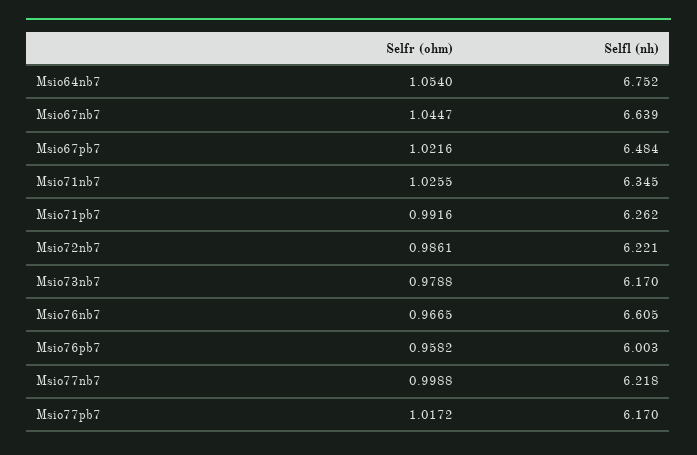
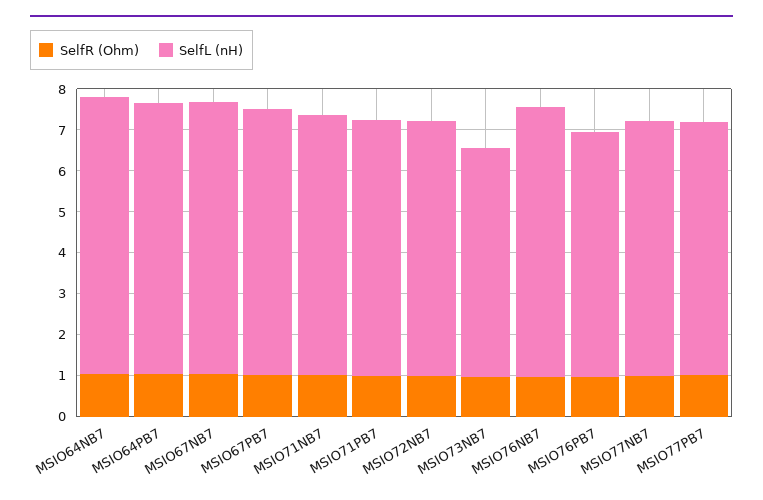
  {
    "Selfr (ohm)": {
      "Msio64nb7": 1.054,
      "Msio67nb7": 1.0447,
      "Msio67pb7": 1.0216,
      "Msio71nb7": 1.0255,
      "Msio71pb7": 0.9916,
      "Msio72nb7": 0.9861,
      "Msio73nb7": 0.9788,
      "Msio76nb7": 0.9665,
      "Msio76pb7": 0.9582,
      "Msio77nb7": 0.9988,
-     "Msio77pb7": 1.0172
+     "Msio77pb7": 1.0172,
+     "MSIO64PB7": 1
    },
    "Selfl (nh)": {
      "Msio64nb7": 6.752,
      "Msio67nb7": 6.639,
      "Msio67pb7": 6.484,
      "Msio71nb7": 6.345,
      "Msio71pb7": 6.262,
      "Msio72nb7": 6.221,
-     "Msio73nb7": 6.17,
+     "Msio73nb7": 5.6,
      "Msio76nb7": 6.605,
      "Msio76pb7": 6.003,
      "Msio77nb7": 6.218,
-     "Msio77pb7": 6.17
+     "Msio77pb7": 6.17,
+     "MSIO64PB7": 6.6
    }
  }

